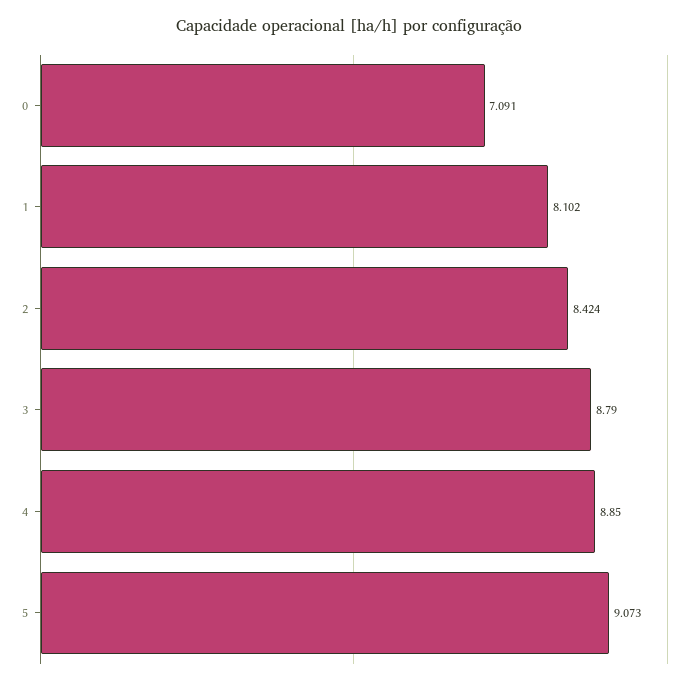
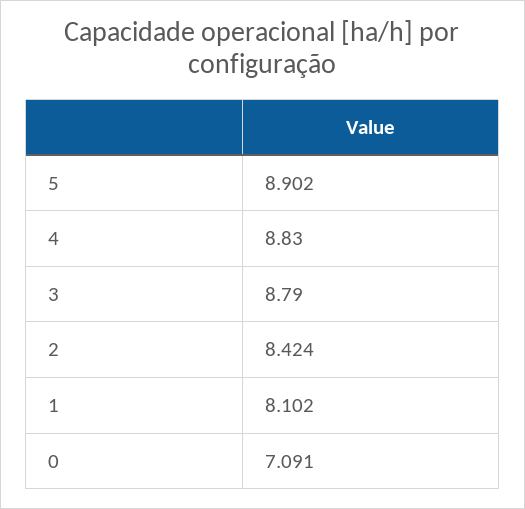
  {
    "0": 7.091,
    "1": 8.102,
    "2": 8.424,
    "3": 8.79,
-   "4": 8.85,
+   "4": 8.83,
-   "5": 9.073
+   "5": 8.902
  }

